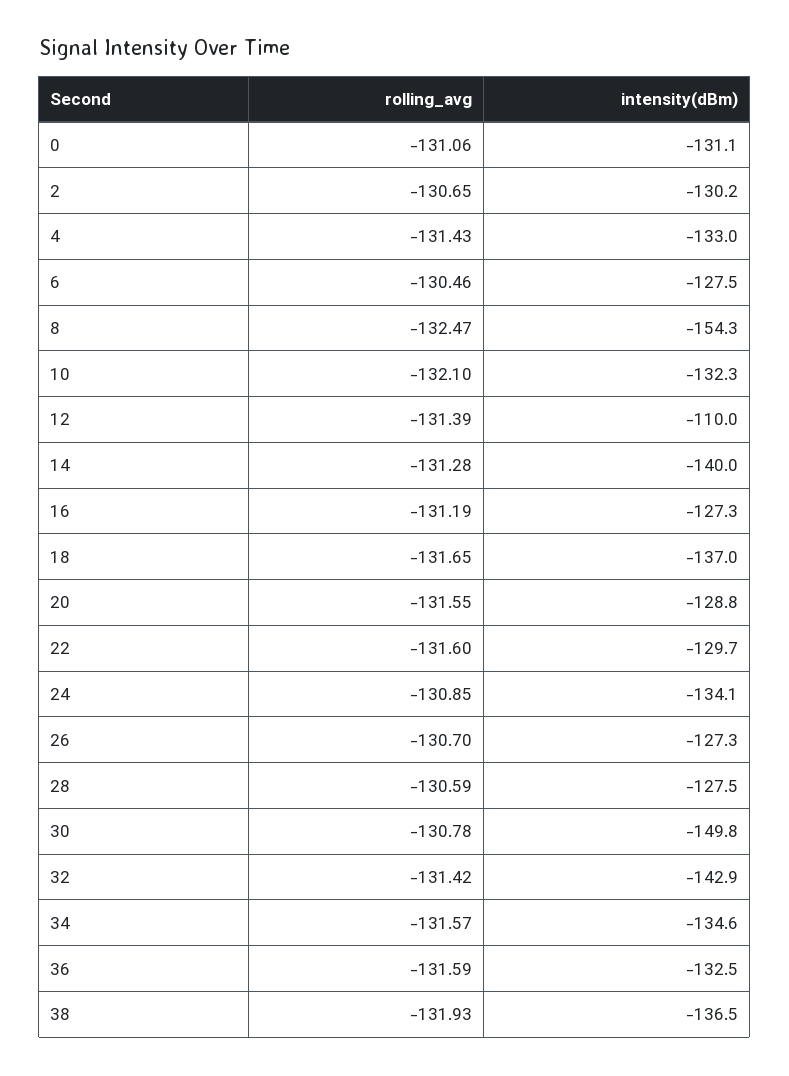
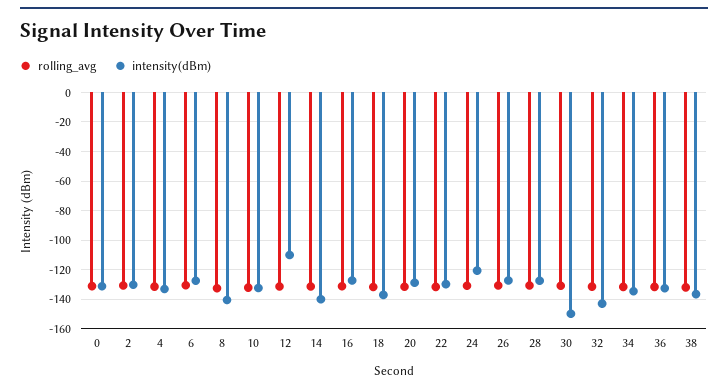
  {
    "rolling_avg": {
      "0": -131.06,
      "2": -130.65,
      "4": -131.43,
      "6": -130.46,
      "8": -132.47,
      "10": -132.1,
      "12": -131.39,
      "14": -131.28,
      "16": -131.19,
      "18": -131.65,
      "20": -131.55,
      "22": -131.6,
      "24": -130.85,
      "26": -130.7,
      "28": -130.59,
      "30": -130.78,
      "32": -131.42,
      "34": -131.57,
      "36": -131.59,
      "38": -131.93
    },
    "intensity(dBm)": {
      "0": -131.1,
      "2": -130.2,
      "4": -133,
      "6": -127.5,
-     "8": -154.3,
+     "8": -140,
      "10": -132.3,
      "12": -110,
      "14": -140,
      "16": -127.3,
      "18": -137,
      "20": -128.8,
      "22": -129.7,
-     "24": -134.1,
+     "24": -120,
      "26": -127.3,
      "28": -127.5,
      "30": -149.8,
      "32": -142.9,
      "34": -134.6,
      "36": -132.5,
      "38": -136.5
    }
  }

